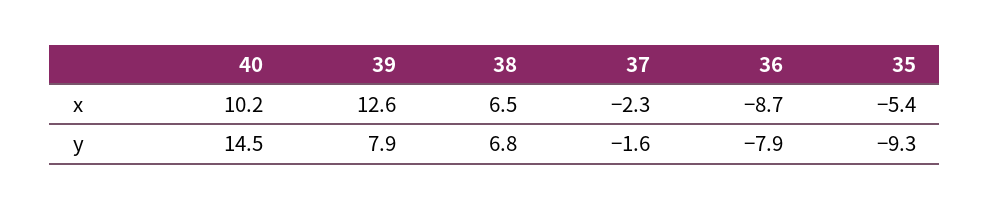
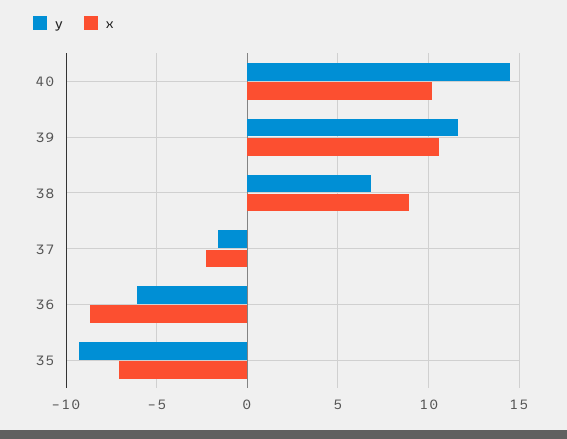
  {
    "x": {
      "40": 10.2,
-     "39": 12.6,
+     "39": 10.5,
-     "38": 6.5,
+     "38": 9,
      "37": -2.3,
      "36": -8.7,
-     "35": -5.4
+     "35": -7
    },
    "y": {
      "40": 14.5,
-     "39": 7.9,
+     "39": 11.5,
      "38": 6.8,
      "37": -1.6,
-     "36": -7.9,
+     "36": -6,
      "35": -9.3
    }
  }

